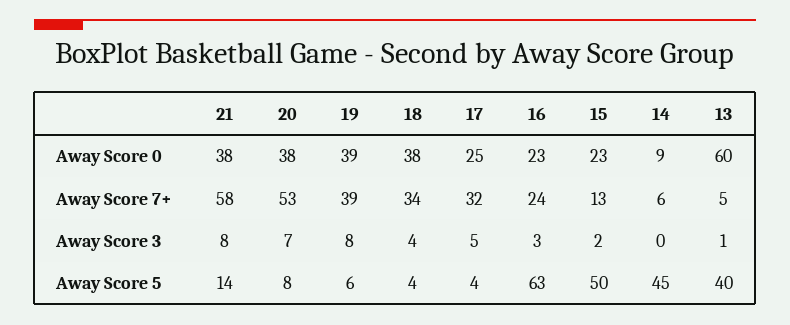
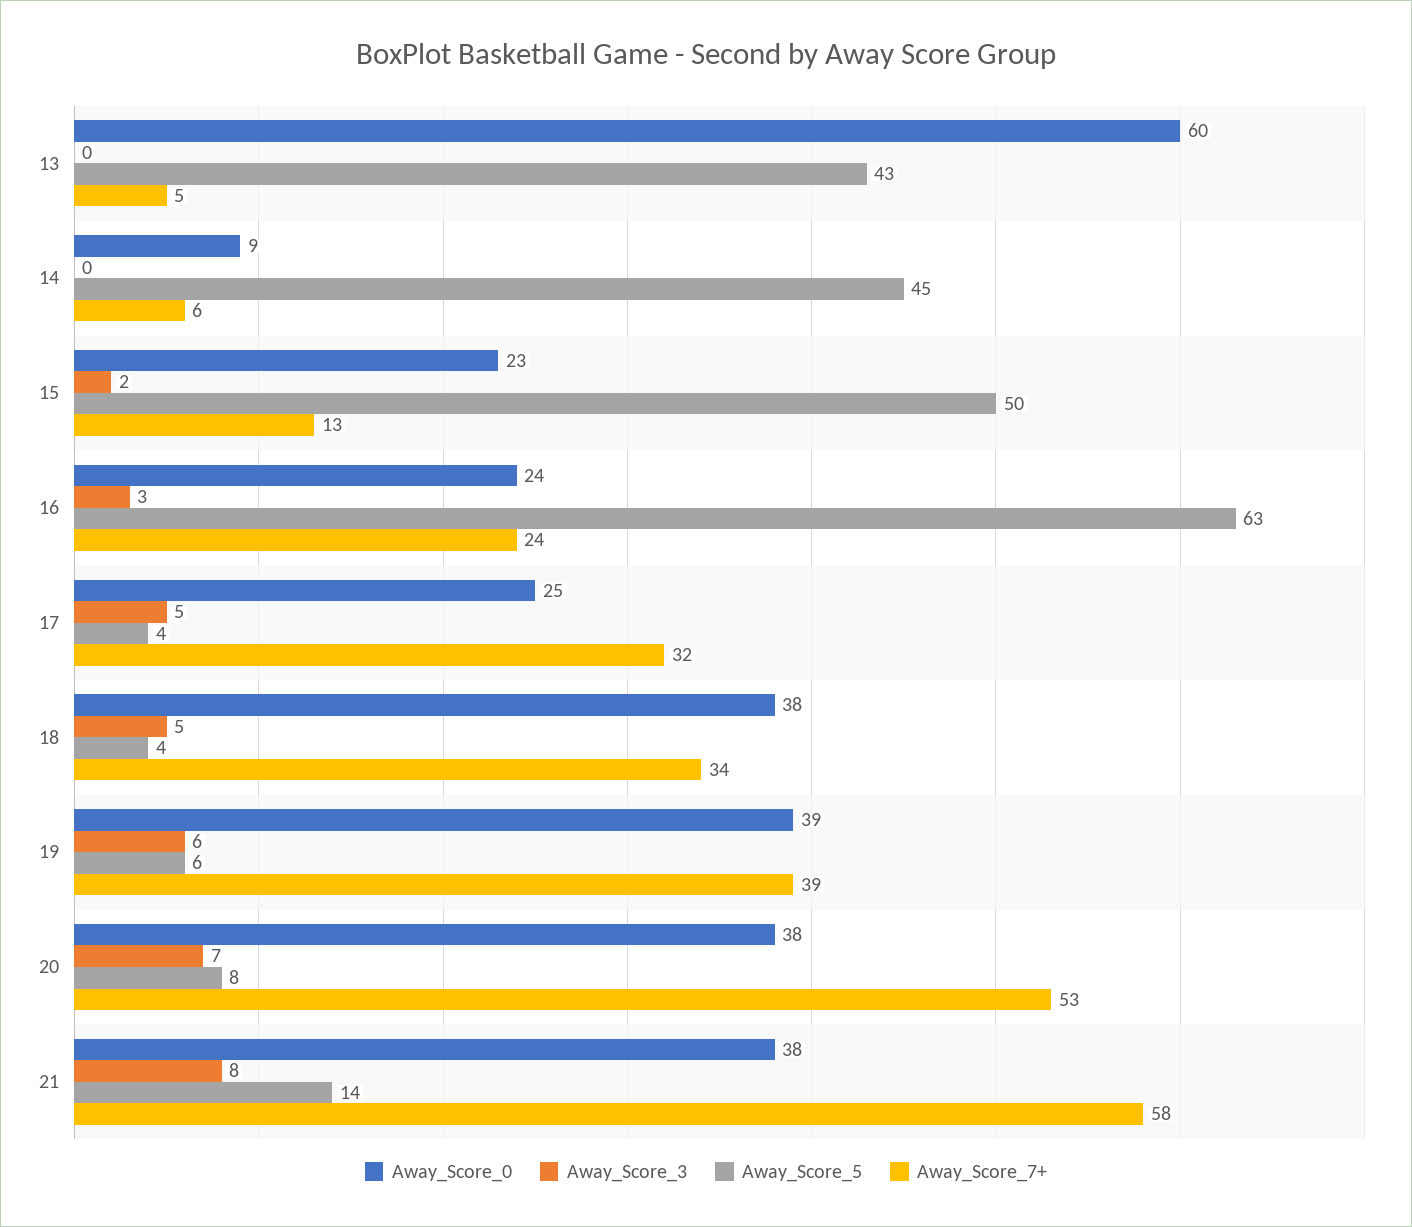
  {
    "Away Score 0": {
      "21": 38,
      "20": 38,
      "19": 39,
      "18": 38,
      "17": 25,
-     "16": 23,
+     "16": 24,
      "15": 23,
      "14": 9,
      "13": 60
    },
    "Away Score 7+": {
      "21": 58,
      "20": 53,
      "19": 39,
      "18": 34,
      "17": 32,
      "16": 24,
      "15": 13,
      "14": 6,
      "13": 5
    },
    "Away Score 3": {
      "21": 8,
      "20": 7,
-     "19": 8,
+     "19": 6,
-     "18": 4,
+     "18": 5,
      "17": 5,
      "16": 3,
      "15": 2,
      "14": 0,
-     "13": 1
+     "13": 0
    },
    "Away Score 5": {
      "21": 14,
      "20": 8,
      "19": 6,
      "18": 4,
      "17": 4,
      "16": 63,
      "15": 50,
      "14": 45,
-     "13": 40
+     "13": 43
    }
  }

